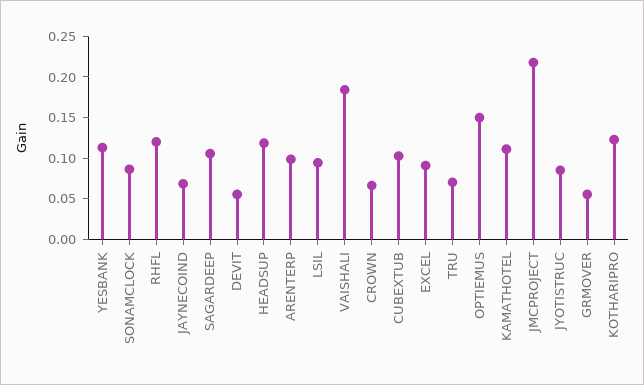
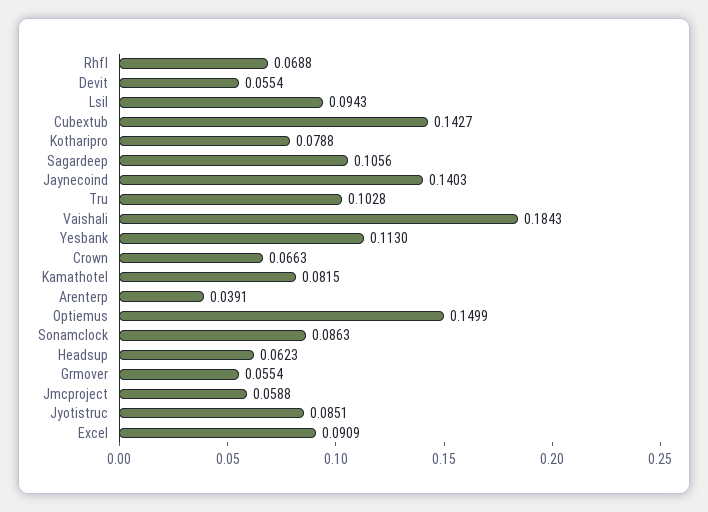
  {
    "YESBANK": 0.113,
    "SONAMCLOCK": 0.0863,
-   "RHFL": 0.12,
+   "RHFL": 0.0688,
-   "JAYNECOIND": 0.07,
+   "JAYNECOIND": 0.1403,
    "SAGARDEEP": 0.1056,
    "DEVIT": 0.0554,
-   "HEADSUP": 0.12,
+   "HEADSUP": 0.0623,
-   "ARENTERP": 0.1,
+   "ARENTERP": 0.0391,
    "LSIL": 0.0943,
    "VAISHALI": 0.1843,
    "CROWN": 0.0663,
-   "CUBEXTUB": 0.1,
+   "CUBEXTUB": 0.1427,
    "EXCEL": 0.0909,
-   "TRU": 0.07,
+   "TRU": 0.1028,
    "OPTIEMUS": 0.1499,
-   "KAMATHOTEL": 0.11,
+   "KAMATHOTEL": 0.0815,
-   "JMCPROJECT": 0.22,
+   "JMCPROJECT": 0.0588,
    "JYOTISTRUC": 0.0851,
    "GRMOVER": 0.0554,
-   "KOTHARIPRO": 0.12
+   "KOTHARIPRO": 0.0788
  }

